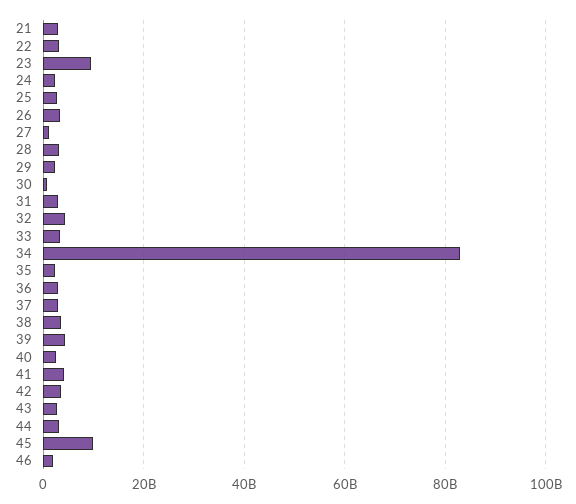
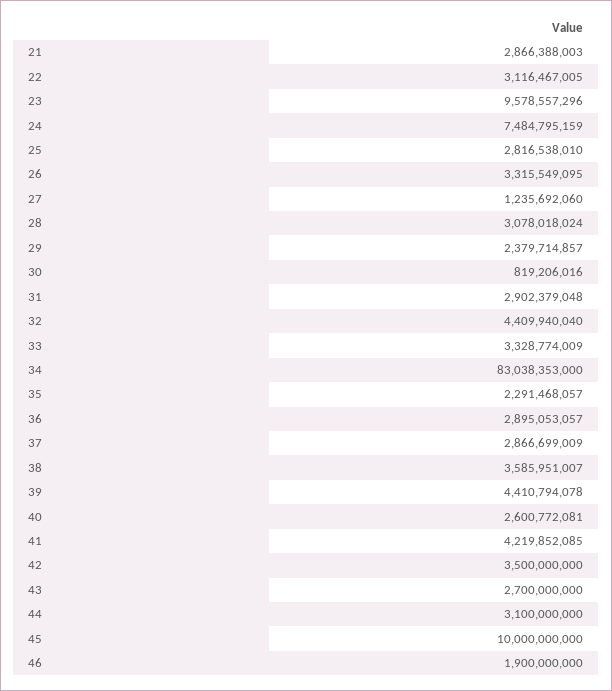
  {
    "21": 2866388003,
    "22": 3116467005,
    "23": 9578557296,
-   "24": 2000000000,
+   "24": 7484795159,
    "25": 2816538010,
    "26": 3315549095,
    "27": 1235692060,
    "28": 3078018024,
    "29": 2379714857,
    "30": 819206016,
    "31": 2902379048,
    "32": 4409940040,
    "33": 3328774009,
    "34": 83038353000,
    "35": 2291468057,
    "36": 2895053057,
    "37": 2866699009,
    "38": 3585951007,
    "39": 4410794078,
    "40": 2600772081,
    "41": 4219852085,
    "42": 3500000000,
    "43": 2700000000,
    "44": 3100000000,
    "45": 10000000000,
    "46": 1900000000
  }

